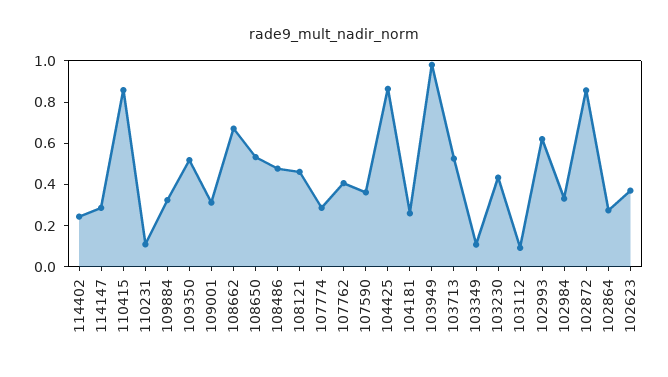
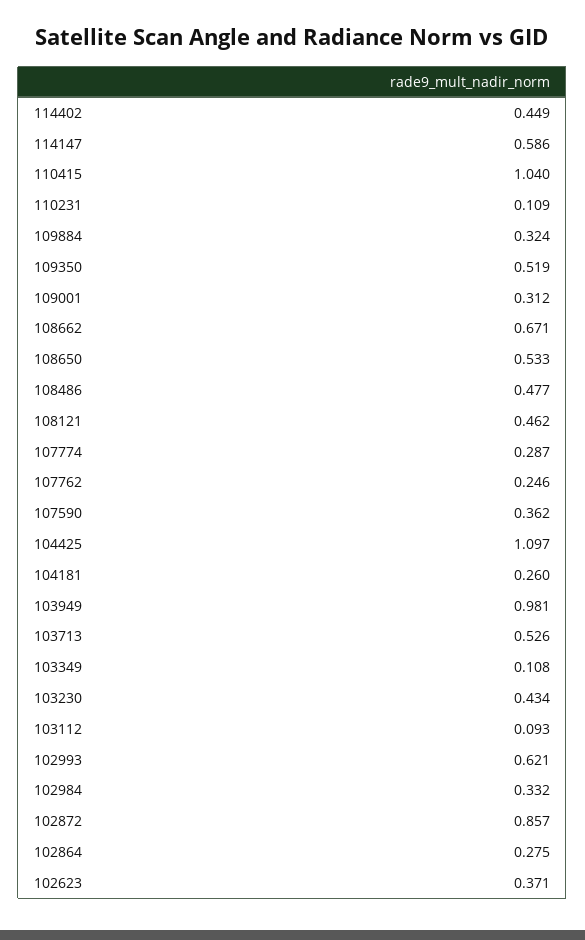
  {
-   "114402": 0.25,
+   "114402": 0.449,
-   "114147": 0.3,
+   "114147": 0.586,
-   "110415": 0.85,
+   "110415": 1.04,
    "110231": 0.109,
    "109884": 0.324,
    "109350": 0.519,
    "109001": 0.312,
    "108662": 0.671,
    "108650": 0.533,
    "108486": 0.477,
    "108121": 0.462,
    "107774": 0.287,
-   "107762": 0.4,
+   "107762": 0.246,
    "107590": 0.362,
-   "104425": 0.85,
+   "104425": 1.097,
    "104181": 0.26,
    "103949": 0.981,
    "103713": 0.526,
    "103349": 0.108,
    "103230": 0.434,
    "103112": 0.093,
    "102993": 0.621,
    "102984": 0.332,
    "102872": 0.857,
    "102864": 0.275,
    "102623": 0.371
  }

